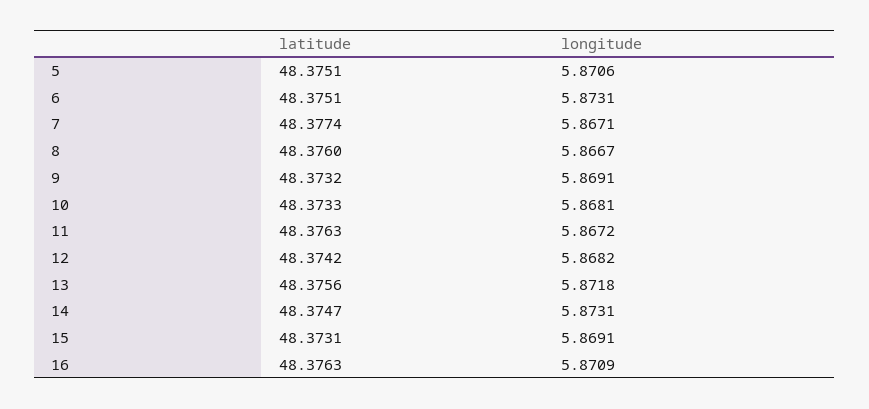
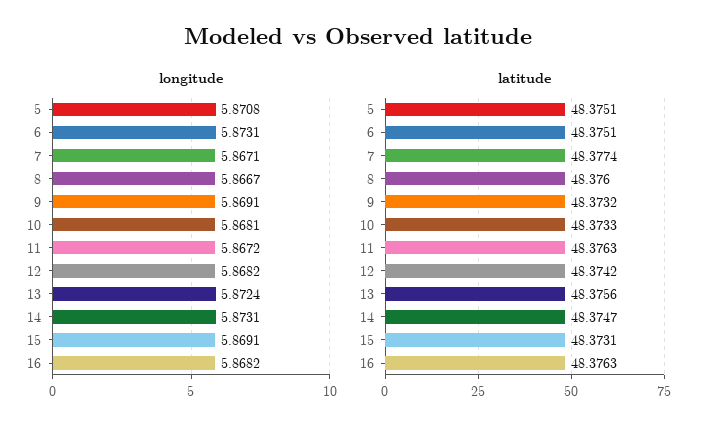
  {
    "latitude": {
      "5": 48.3751,
      "6": 48.3751,
      "7": 48.3774,
      "8": 48.376,
      "9": 48.3732,
      "10": 48.3733,
      "11": 48.3763,
      "12": 48.3742,
      "13": 48.3756,
      "14": 48.3747,
      "15": 48.3731,
      "16": 48.3763
    },
    "longitude": {
-     "5": 5.8706,
+     "5": 5.8708,
      "6": 5.8731,
      "7": 5.8671,
      "8": 5.8667,
      "9": 5.8691,
      "10": 5.8681,
      "11": 5.8672,
      "12": 5.8682,
-     "13": 5.8718,
+     "13": 5.8724,
      "14": 5.8731,
      "15": 5.8691,
-     "16": 5.8709
+     "16": 5.8682
    }
  }

